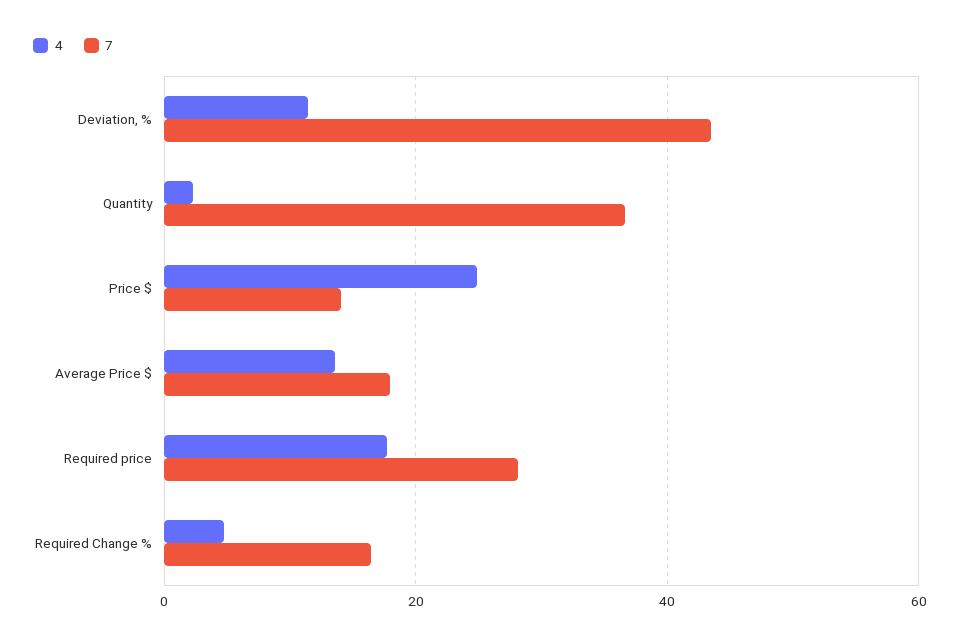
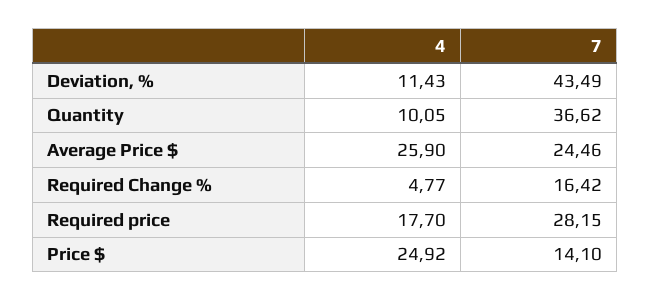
  {
    "4": {
      "Deviation, %": 11.43,
-     "Quantity": 2,
+     "Quantity": 10.05,
      "Price $": 24.92,
-     "Average Price $": 14,
+     "Average Price $": 25.9,
      "Required price": 17.7,
      "Required Change %": 4.77
    },
    "7": {
      "Deviation, %": 43.49,
      "Quantity": 36.62,
      "Price $": 14.1,
-     "Average Price $": 18,
+     "Average Price $": 24.46,
      "Required price": 28.15,
      "Required Change %": 16.42
    }
  }

